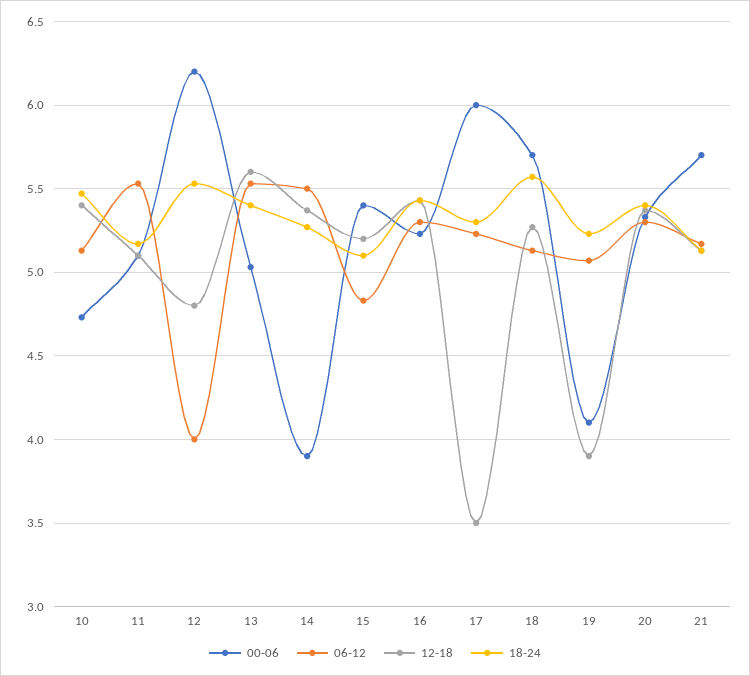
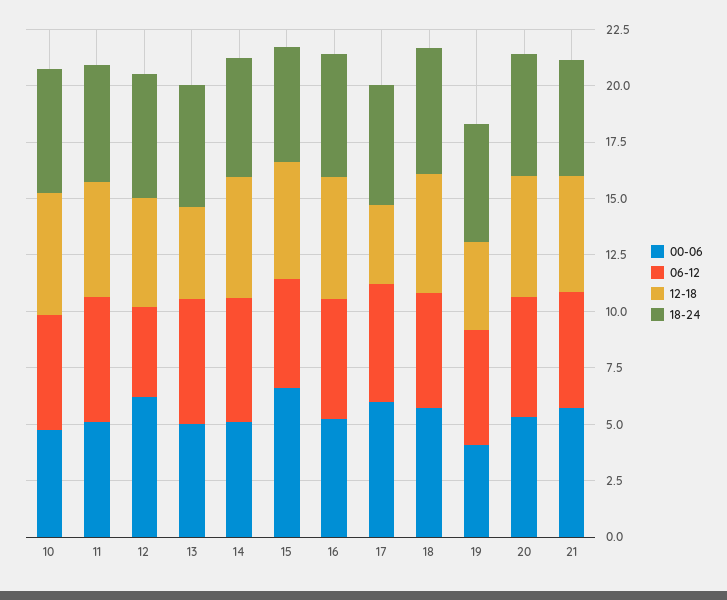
  {
    "00-06": {
      "10": 4.75,
      "11": 5.1,
      "12": 6.2,
      "13": 5.05,
-     "14": 3.9,
+     "14": 5,
-     "15": 5.4,
+     "15": 6.5,
      "16": 5.25,
      "17": 6,
      "18": 5.7,
      "19": 4.1,
      "20": 5.35,
      "21": 5.7
    },
    "06-12": {
      "10": 5.15,
      "11": 5.55,
      "12": 4,
      "13": 5.55,
      "14": 5.5,
      "15": 4.85,
      "16": 5.3,
      "17": 5.25,
      "18": 5.15,
      "19": 5.05,
      "20": 5.3,
      "21": 5.15
    },
    "12-18": {
      "10": 5.4,
      "11": 5.1,
      "12": 4.8,
-     "13": 5.6,
+     "13": 4,
      "14": 5.35,
      "15": 5.2,
      "16": 5.45,
      "17": 3.5,
      "18": 5.25,
      "19": 3.9,
      "20": 5.35,
      "21": 5.15
    },
    "18-24": {
      "10": 5.45,
      "11": 5.15,
      "12": 5.55,
      "13": 5.4,
      "14": 5.25,
      "15": 5.1,
      "16": 5.45,
      "17": 5.3,
      "18": 5.55,
      "19": 5.25,
      "20": 5.4,
      "21": 5.15
    }
  }

